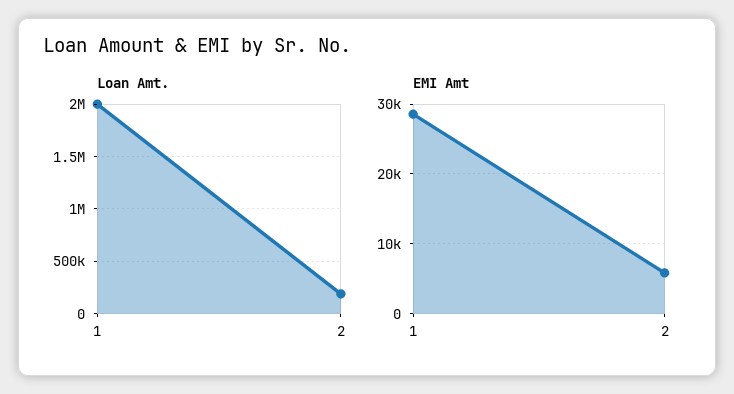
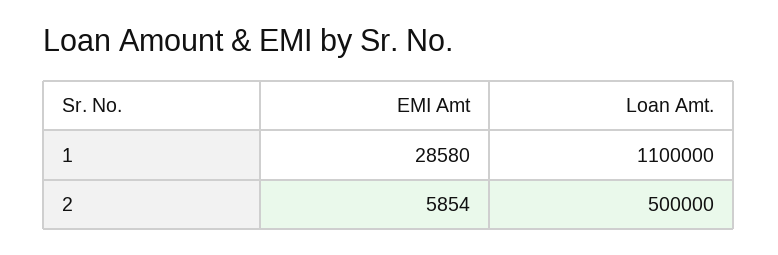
  {
    "Loan Amt.": {
-     "1": 2000000,
+     "1": 1100000,
-     "2": 200000
+     "2": 500000
    },
    "EMI Amt": {
      "1": 28580,
      "2": 5854
    }
  }

